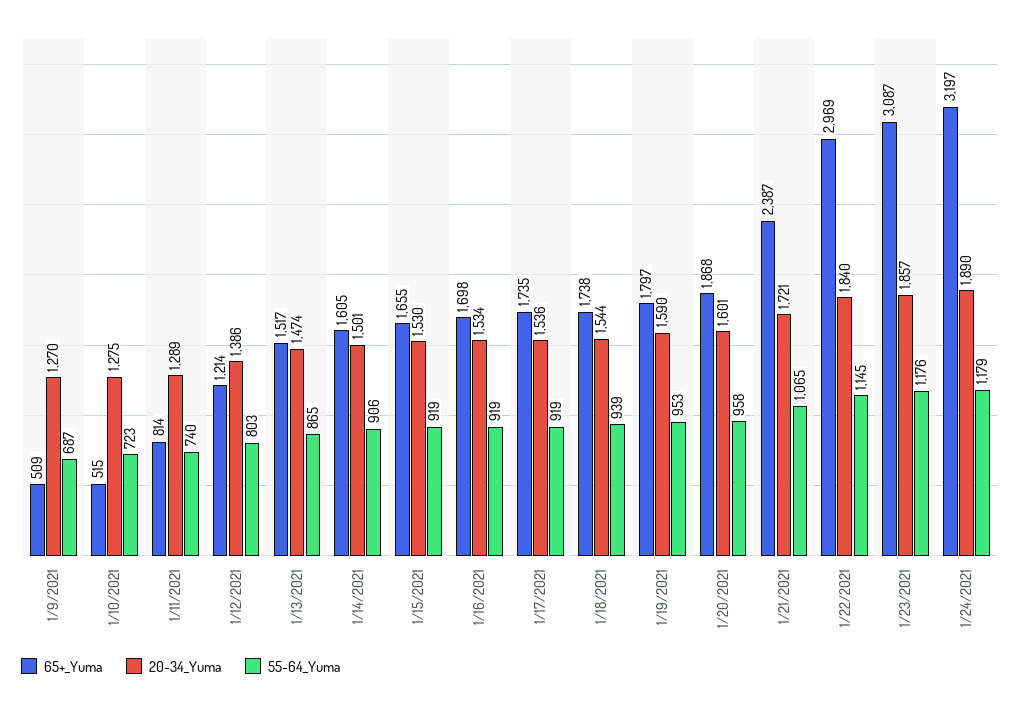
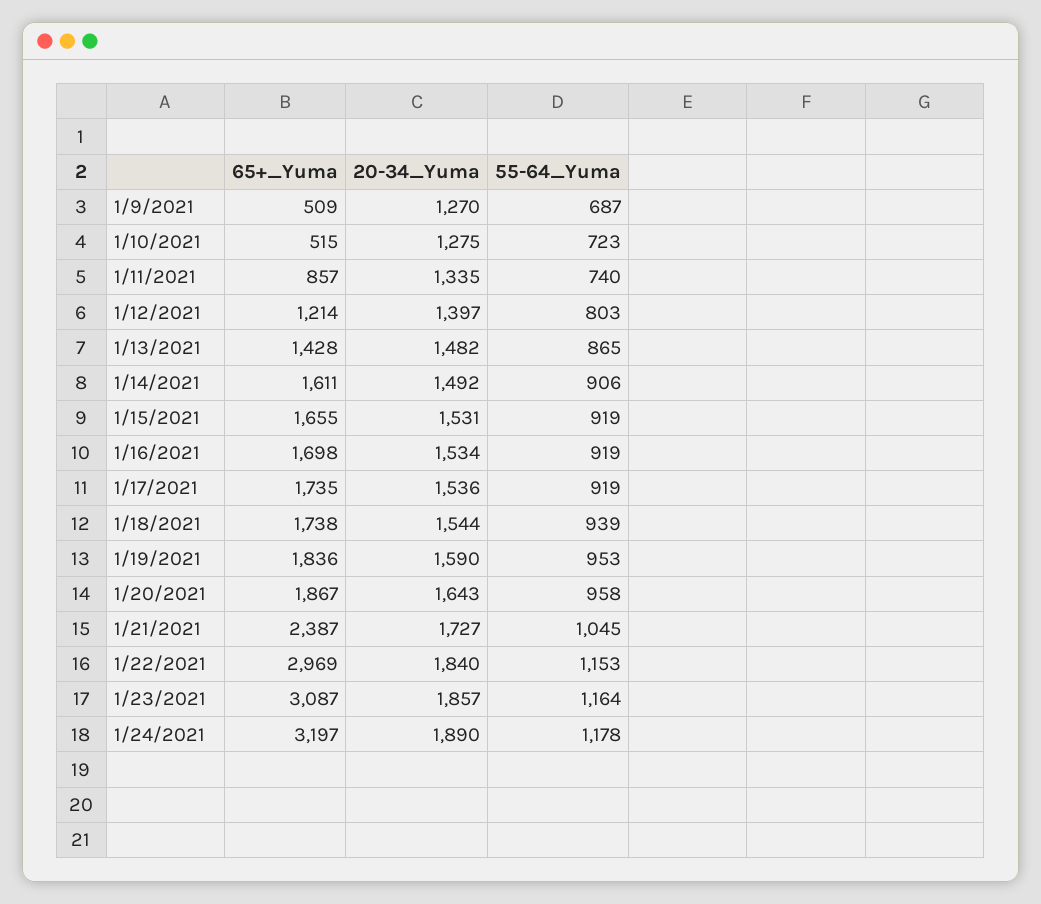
  {
    "65+_Yuma": {
      "1/9/2021": 509,
      "1/10/2021": 515,
-     "1/11/2021": 814,
+     "1/11/2021": 857,
      "1/12/2021": 1214,
-     "1/13/2021": 1517,
+     "1/13/2021": 1428,
-     "1/14/2021": 1605,
+     "1/14/2021": 1611,
      "1/15/2021": 1655,
      "1/16/2021": 1698,
      "1/17/2021": 1735,
      "1/18/2021": 1738,
-     "1/19/2021": 1797,
+     "1/19/2021": 1836,
-     "1/20/2021": 1868,
+     "1/20/2021": 1867,
      "1/21/2021": 2387,
      "1/22/2021": 2969,
      "1/23/2021": 3087,
      "1/24/2021": 3197
    },
    "20-34_Yuma": {
      "1/9/2021": 1270,
      "1/10/2021": 1275,
-     "1/11/2021": 1289,
+     "1/11/2021": 1335,
-     "1/12/2021": 1386,
+     "1/12/2021": 1397,
-     "1/13/2021": 1474,
+     "1/13/2021": 1482,
-     "1/14/2021": 1501,
+     "1/14/2021": 1492,
-     "1/15/2021": 1530,
+     "1/15/2021": 1531,
      "1/16/2021": 1534,
      "1/17/2021": 1536,
      "1/18/2021": 1544,
      "1/19/2021": 1590,
-     "1/20/2021": 1601,
+     "1/20/2021": 1643,
-     "1/21/2021": 1721,
+     "1/21/2021": 1727,
      "1/22/2021": 1840,
      "1/23/2021": 1857,
      "1/24/2021": 1890
    },
    "55-64_Yuma": {
      "1/9/2021": 687,
      "1/10/2021": 723,
      "1/11/2021": 740,
      "1/12/2021": 803,
      "1/13/2021": 865,
      "1/14/2021": 906,
      "1/15/2021": 919,
      "1/16/2021": 919,
      "1/17/2021": 919,
      "1/18/2021": 939,
      "1/19/2021": 953,
      "1/20/2021": 958,
-     "1/21/2021": 1065,
+     "1/21/2021": 1045,
-     "1/22/2021": 1145,
+     "1/22/2021": 1153,
-     "1/23/2021": 1176,
+     "1/23/2021": 1164,
-     "1/24/2021": 1179
+     "1/24/2021": 1178
    }
  }

